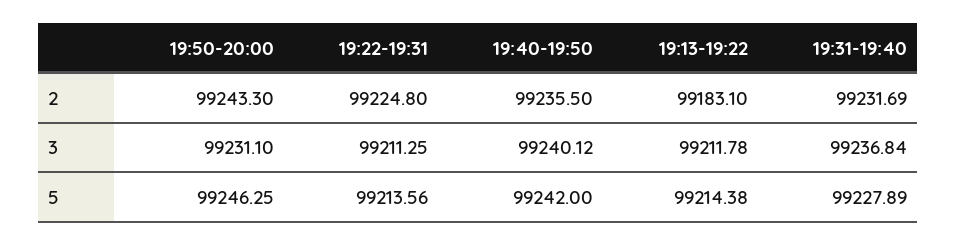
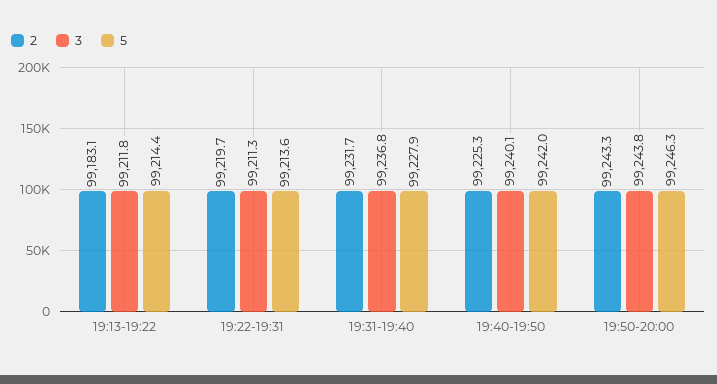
  {
    "2": {
      "19:50-20:00": 99243.3,
-     "19:22-19:31": 99224.8,
+     "19:22-19:31": 99219.7,
-     "19:40-19:50": 99235.5,
+     "19:40-19:50": 99225.3,
      "19:13-19:22": 99183.1,
      "19:31-19:40": 99231.69
    },
    "3": {
-     "19:50-20:00": 99231.1,
+     "19:50-20:00": 99243.8,
      "19:22-19:31": 99211.25,
      "19:40-19:50": 99240.12,
      "19:13-19:22": 99211.78,
      "19:31-19:40": 99236.84
    },
    "5": {
      "19:50-20:00": 99246.25,
      "19:22-19:31": 99213.56,
      "19:40-19:50": 99242,
      "19:13-19:22": 99214.38,
      "19:31-19:40": 99227.89
    }
  }

